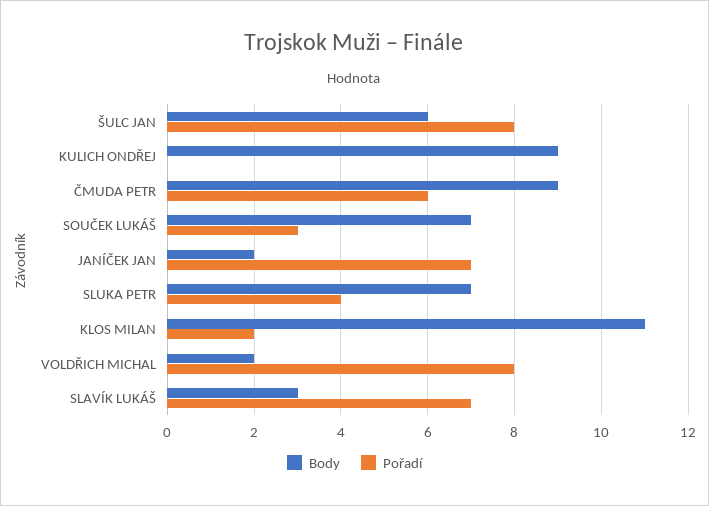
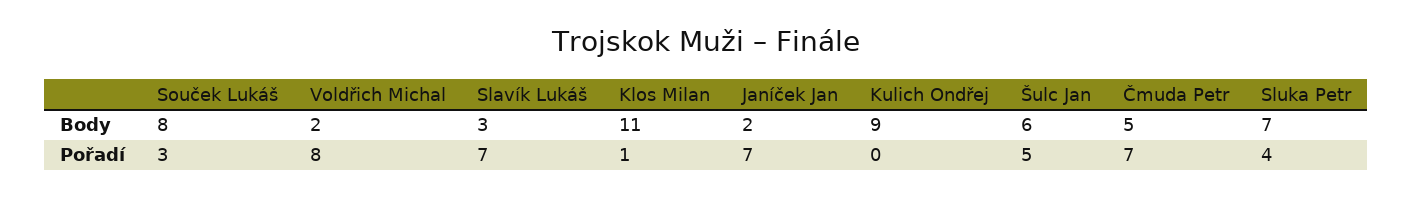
  {
    "Body": {
      "ŠULC JAN": 6,
      "KULICH ONDŘEJ": 9,
-     "ČMUDA PETR": 9,
+     "ČMUDA PETR": 5,
-     "SOUČEK LUKÁŠ": 7,
+     "SOUČEK LUKÁŠ": 8,
      "JANÍČEK JAN": 2,
      "SLUKA PETR": 7,
      "KLOS MILAN": 11,
      "VOLDŘICH MICHAL": 2,
      "SLAVÍK LUKÁŠ": 3
    },
    "Pořadí": {
-     "ŠULC JAN": 8,
+     "ŠULC JAN": 5,
      "KULICH ONDŘEJ": 0,
-     "ČMUDA PETR": 6,
+     "ČMUDA PETR": 7,
      "SOUČEK LUKÁŠ": 3,
      "JANÍČEK JAN": 7,
      "SLUKA PETR": 4,
-     "KLOS MILAN": 2,
+     "KLOS MILAN": 1,
      "VOLDŘICH MICHAL": 8,
      "SLAVÍK LUKÁŠ": 7
    }
  }

